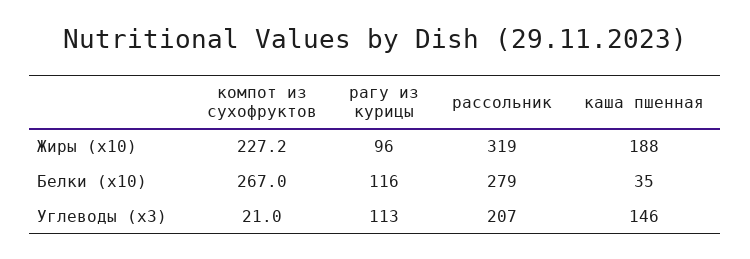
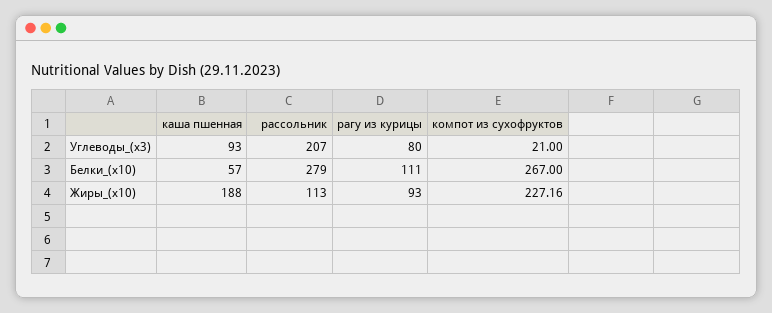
  {
    "компот из сухофруктов": {
      "Жиры (x10)": 227.16,
      "Белки (x10)": 267,
      "Углеводы (x3)": 21
    },
    "рагу из курицы": {
-     "Жиры (x10)": 96,
+     "Жиры (x10)": 93,
-     "Белки (x10)": 116,
+     "Белки (x10)": 111,
-     "Углеводы (x3)": 113
+     "Углеводы (x3)": 80
    },
    "рассольник": {
-     "Жиры (x10)": 319,
+     "Жиры (x10)": 113,
      "Белки (x10)": 279,
      "Углеводы (x3)": 207
    },
    "каша пшенная": {
      "Жиры (x10)": 188,
-     "Белки (x10)": 35,
+     "Белки (x10)": 57,
-     "Углеводы (x3)": 146
+     "Углеводы (x3)": 93
    }
  }

